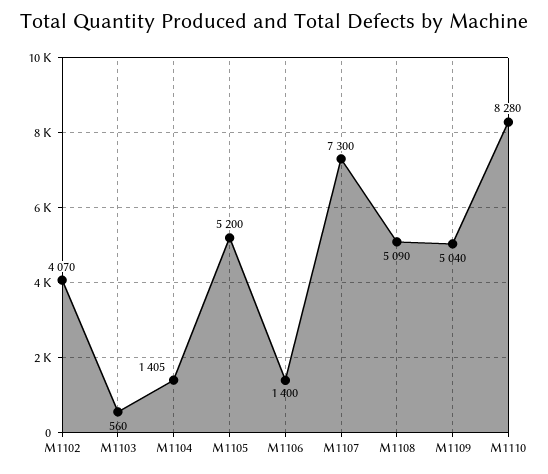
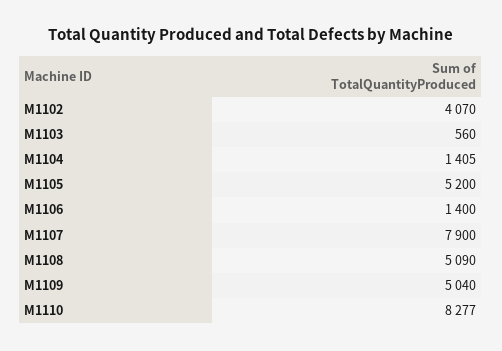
  {
    "M1102": 4070,
    "M1103": 560,
    "M1104": 1405,
    "M1105": 5200,
    "M1106": 1400,
-   "M1107": 7300,
+   "M1107": 7900,
    "M1108": 5090,
    "M1109": 5040,
-   "M1110": 8280
+   "M1110": 8277
  }

